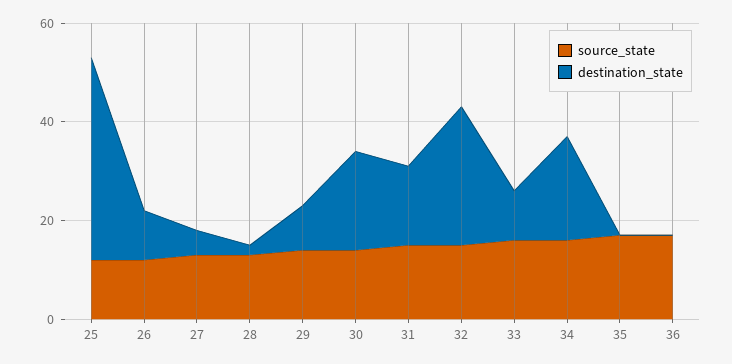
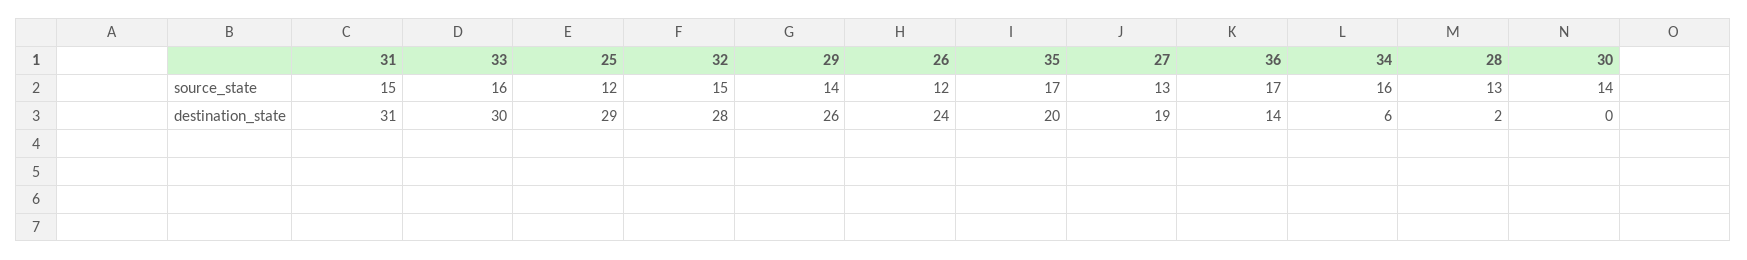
  {
    "source_state": {
      "25": 12,
      "26": 12,
      "27": 13,
      "28": 13,
      "29": 14,
      "30": 14,
      "31": 15,
      "32": 15,
      "33": 16,
      "34": 16,
      "35": 17,
      "36": 17
    },
    "destination_state": {
-     "25": 40,
+     "25": 29,
-     "26": 10,
+     "26": 24,
-     "27": 5,
+     "27": 19,
      "28": 2,
-     "29": 10,
+     "29": 26,
-     "30": 20,
+     "30": 0,
-     "31": 15,
+     "31": 31,
      "32": 28,
-     "33": 10,
+     "33": 30,
-     "34": 20,
+     "34": 6,
-     "35": 0,
+     "35": 20,
-     "36": 0
+     "36": 14
    }
  }

